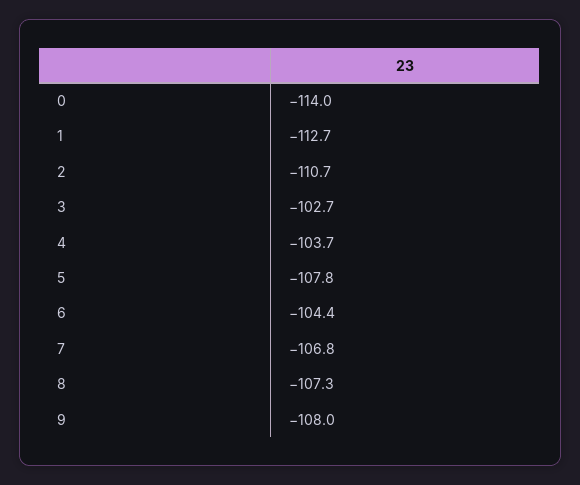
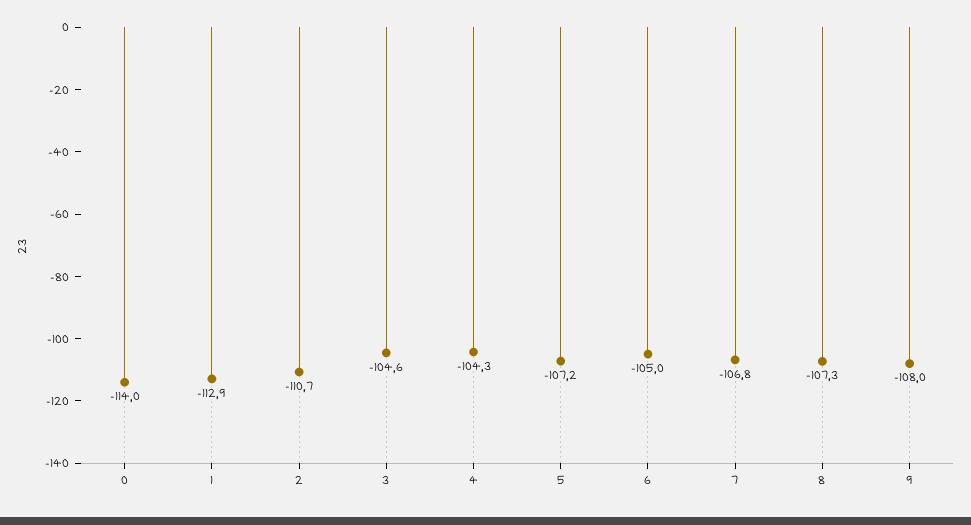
  {
    "0": -114,
-   "1": -112.7,
+   "1": -112.9,
    "2": -110.7,
-   "3": -102.7,
+   "3": -104.6,
-   "4": -103.7,
+   "4": -104.3,
-   "5": -107.8,
+   "5": -107.2,
-   "6": -104.4,
+   "6": -105,
    "7": -106.8,
    "8": -107.3,
    "9": -108
  }

